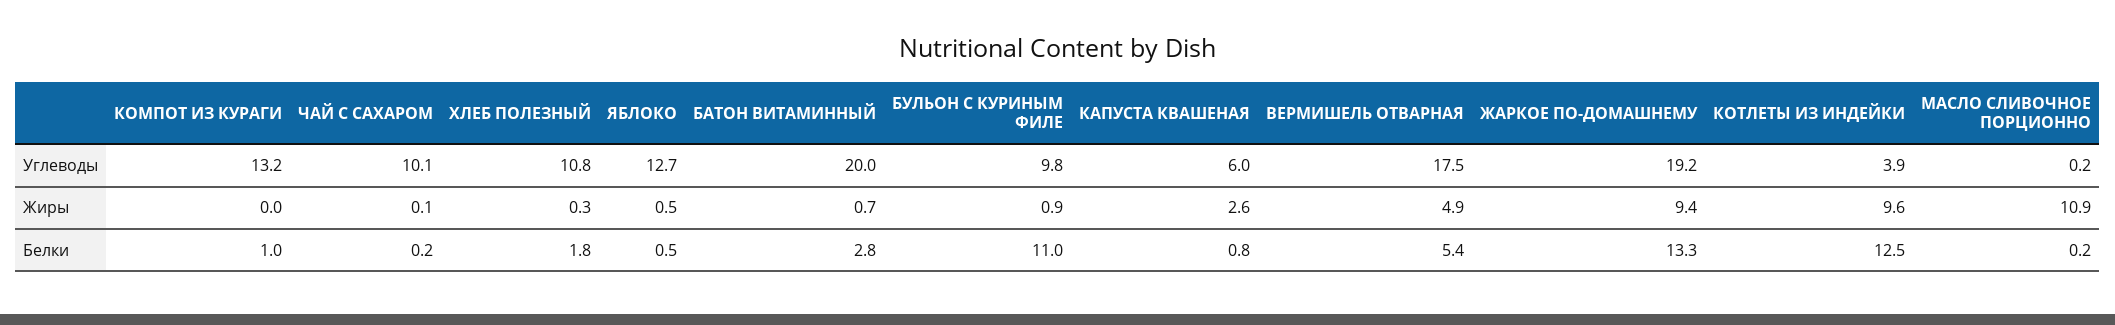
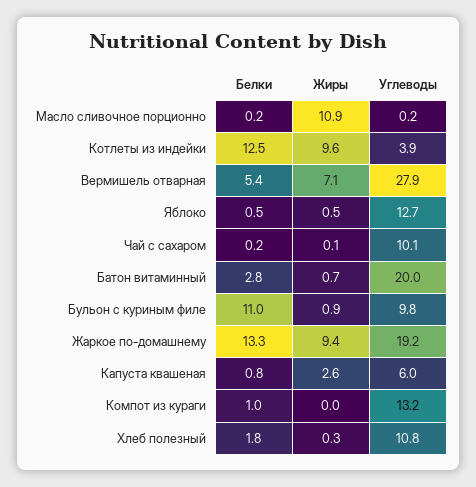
  {
    "КОМПОТ ИЗ КУРАГИ": {
      "Углеводы": 13.2,
      "Жиры": 0,
      "Белки": 1
    },
    "ЧАЙ С САХАРОМ": {
      "Углеводы": 10.1,
      "Жиры": 0.1,
      "Белки": 0.2
    },
    "ХЛЕБ ПОЛЕЗНЫЙ": {
      "Углеводы": 10.8,
      "Жиры": 0.3,
      "Белки": 1.8
    },
    "ЯБЛОКО": {
      "Углеводы": 12.7,
      "Жиры": 0.5,
      "Белки": 0.5
    },
    "БАТОН ВИТАМИННЫЙ": {
      "Углеводы": 20,
      "Жиры": 0.7,
      "Белки": 2.8
    },
    "БУЛЬОН С КУРИНЫМ ФИЛЕ": {
      "Углеводы": 9.8,
      "Жиры": 0.9,
      "Белки": 11
    },
    "КАПУСТА КВАШЕНАЯ": {
      "Углеводы": 6,
      "Жиры": 2.6,
      "Белки": 0.8
    },
    "ВЕРМИШЕЛЬ ОТВАРНАЯ": {
-     "Углеводы": 17.5,
+     "Углеводы": 27.9,
-     "Жиры": 4.9,
+     "Жиры": 7.1,
      "Белки": 5.4
    },
    "ЖАРКОЕ ПО-ДОМАШНЕМУ": {
      "Углеводы": 19.2,
      "Жиры": 9.4,
      "Белки": 13.3
    },
    "КОТЛЕТЫ ИЗ ИНДЕЙКИ": {
      "Углеводы": 3.9,
      "Жиры": 9.6,
      "Белки": 12.5
    },
    "МАСЛО СЛИВОЧНОЕ ПОРЦИОННО": {
      "Углеводы": 0.2,
      "Жиры": 10.9,
      "Белки": 0.2
    }
  }

